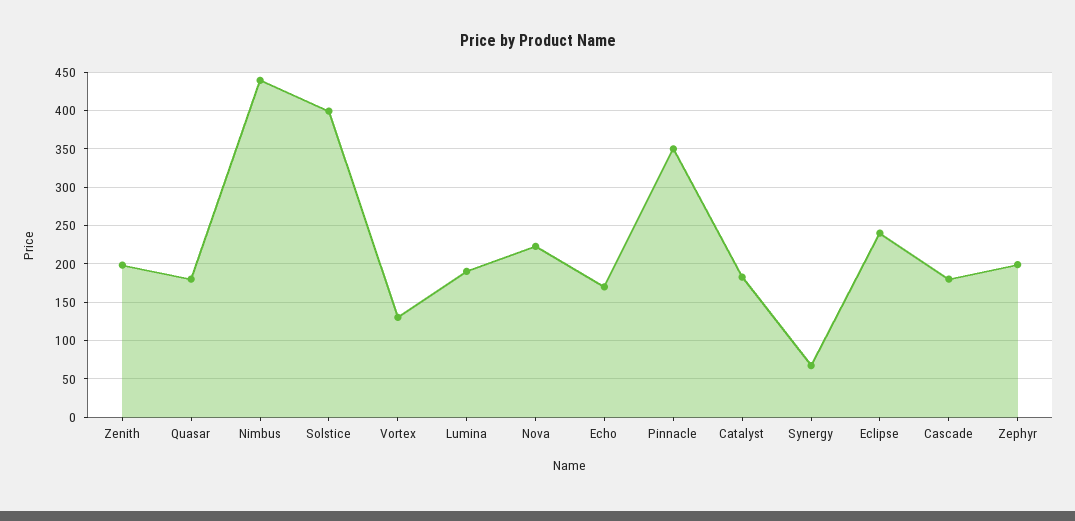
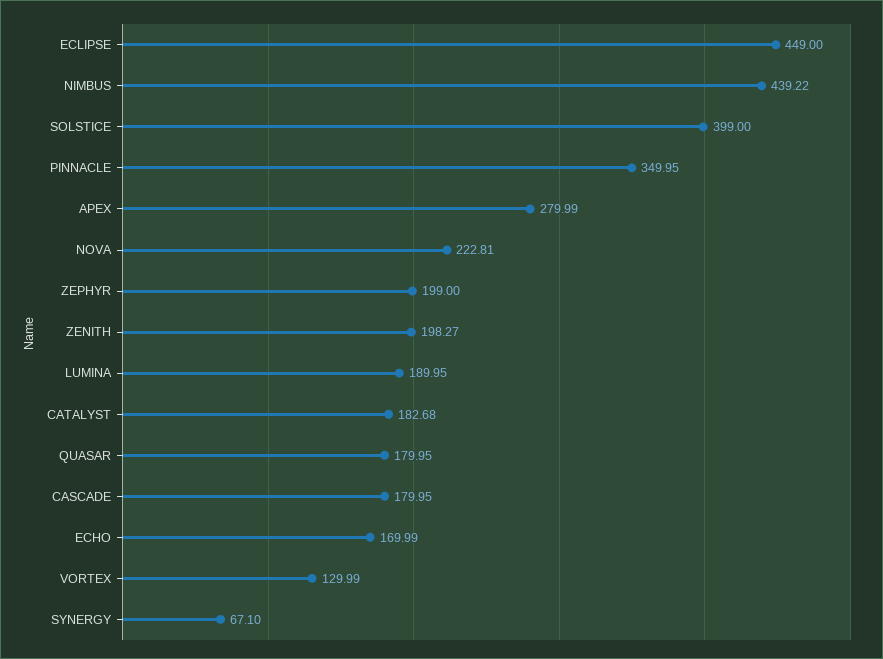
  {
    "Zenith": 198.27,
    "Quasar": 179.95,
    "Nimbus": 439.22,
    "Solstice": 399,
    "Vortex": 129.99,
    "Lumina": 189.95,
    "Nova": 222.81,
    "Echo": 169.99,
    "Pinnacle": 349.95,
    "Catalyst": 182.68,
    "Synergy": 67.1,
-   "Eclipse": 240,
+   "Eclipse": 449,
    "Cascade": 179.95,
-   "Zephyr": 199
+   "Zephyr": 199,
+   "APEX": 279.99
  }

